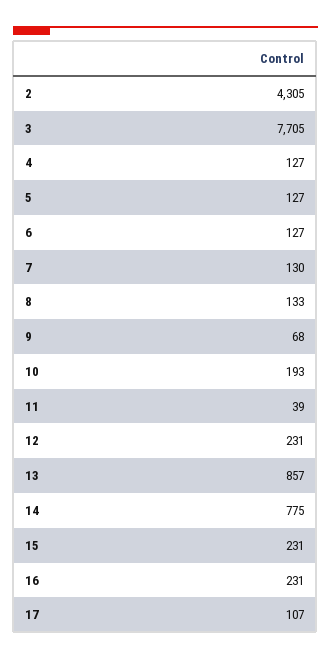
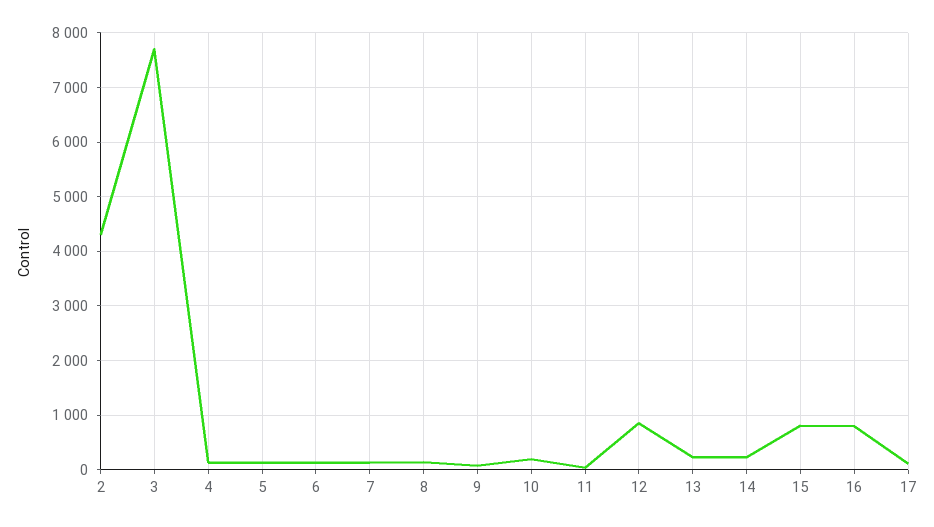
  {
    "2": 4305,
    "3": 7705,
    "4": 127,
    "5": 127,
    "6": 127,
    "7": 130,
    "8": 133,
    "9": 68,
    "10": 193,
    "11": 39,
-   "12": 231,
+   "12": 800,
-   "13": 857,
+   "13": 200,
-   "14": 775,
+   "14": 200,
-   "15": 231,
+   "15": 800,
-   "16": 231,
+   "16": 800,
    "17": 107
  }

